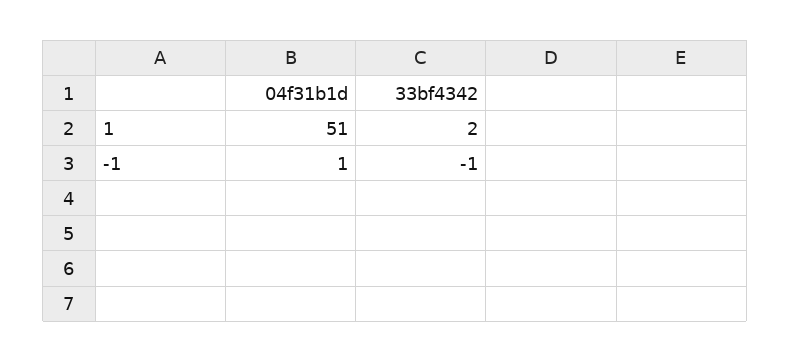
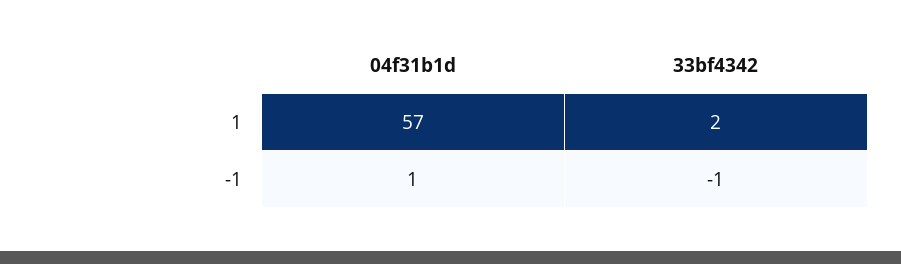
  {
    "04f31b1d": {
-     "1": 51,
+     "1": 57,
      "-1": 1
    },
    "33bf4342": {
      "1": 2,
      "-1": -1
    }
  }

